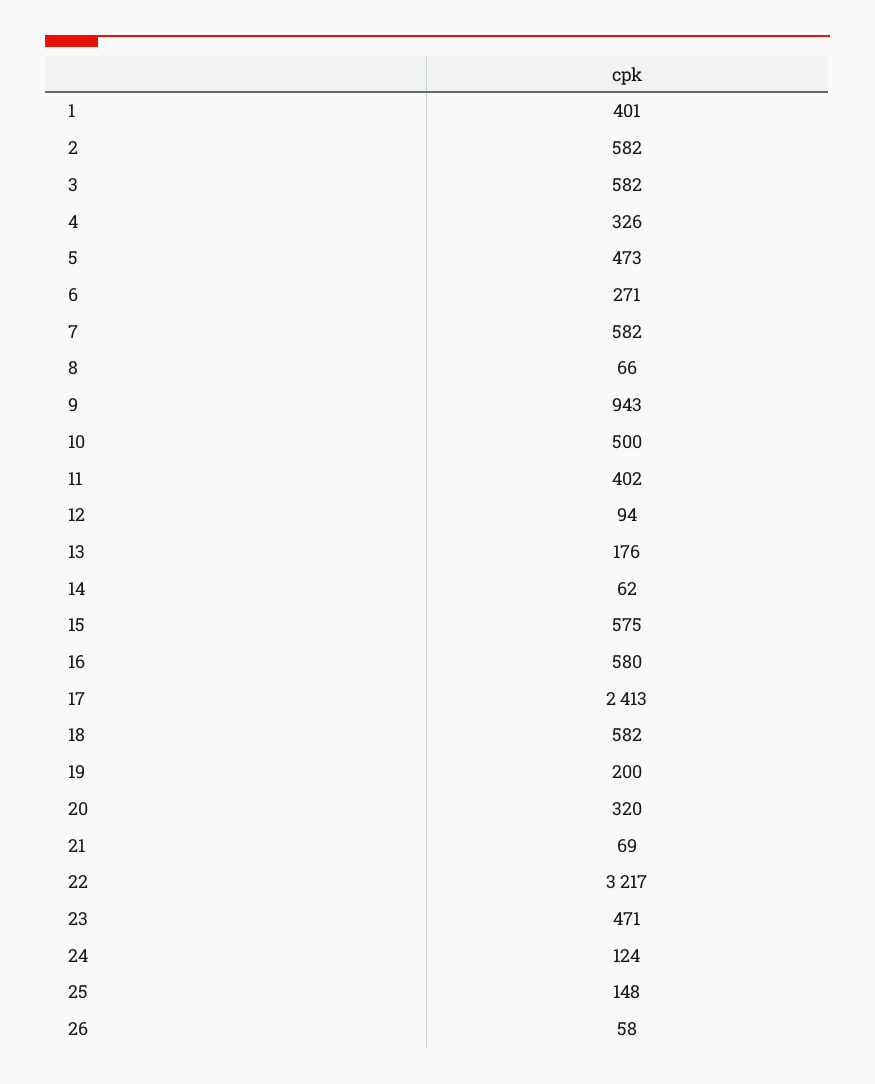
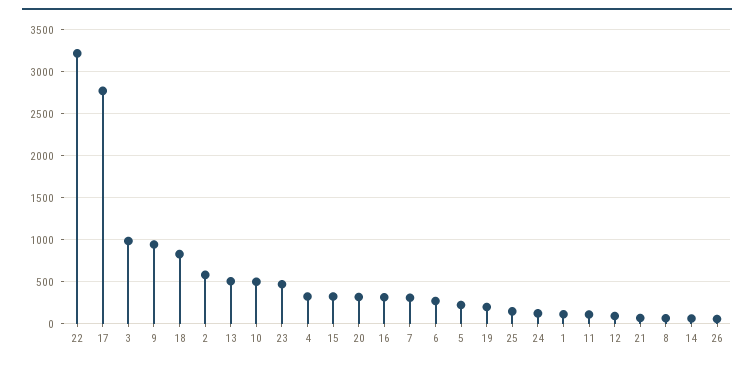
  {
-   "1": 401,
+   "1": 100,
    "2": 582,
-   "3": 582,
+   "3": 1000,
    "4": 326,
-   "5": 473,
+   "5": 200,
    "6": 271,
-   "7": 582,
+   "7": 300,
    "8": 66,
    "9": 943,
    "10": 500,
-   "11": 402,
+   "11": 100,
    "12": 94,
-   "13": 176,
+   "13": 500,
    "14": 62,
-   "15": 575,
+   "15": 300,
-   "16": 580,
+   "16": 300,
-   "17": 2413,
+   "17": 2800,
-   "18": 582,
+   "18": 800,
    "19": 200,
    "20": 320,
    "21": 69,
    "22": 3217,
    "23": 471,
    "24": 124,
    "25": 148,
    "26": 58
  }

